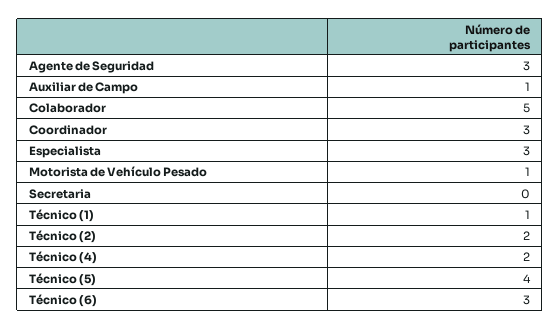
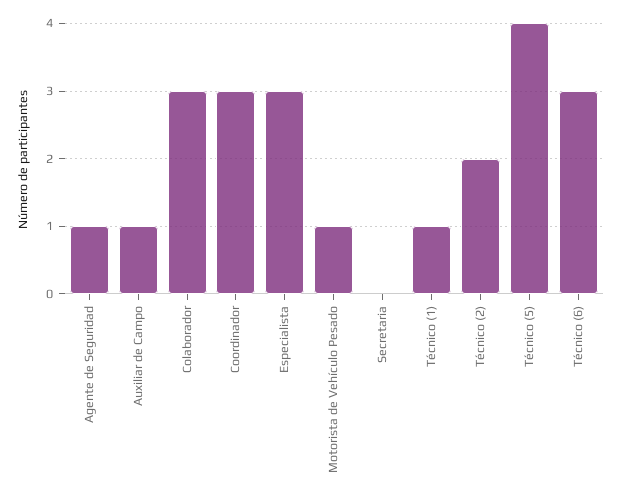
  {
-   "Agente de Seguridad": 3,
+   "Agente de Seguridad": 1,
    "Auxiliar de Campo": 1,
-   "Colaborador": 5,
+   "Colaborador": 3,
    "Coordinador": 3,
    "Especialista": 3,
    "Motorista de Vehículo Pesado": 1,
    "Secretaria": 0,
    "Técnico (1)": 1,
    "Técnico (2)": 2,
-   "Técnico (4)": 2,
    "Técnico (5)": 4,
    "Técnico (6)": 3
  }

